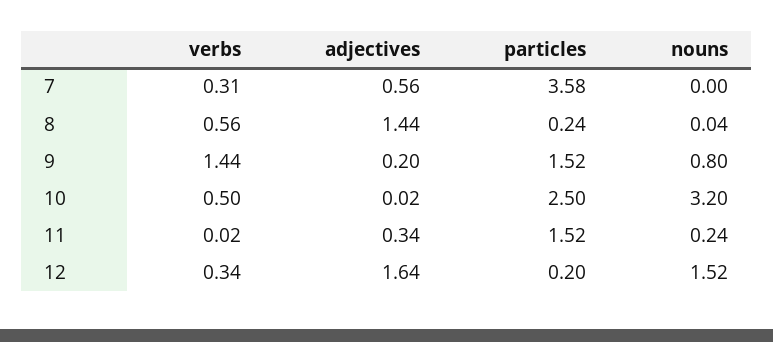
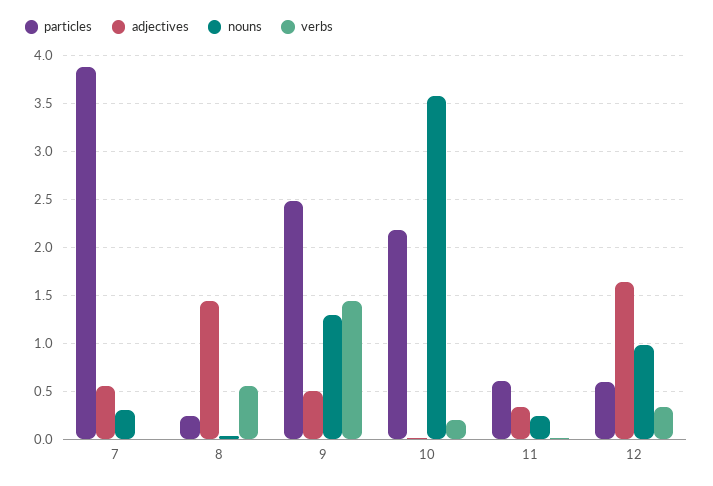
  {
    "verbs": {
-     "7": 0.31,
+     "7": 0,
      "8": 0.56,
      "9": 1.44,
-     "10": 0.5,
+     "10": 0.2,
      "11": 0.02,
      "12": 0.34
    },
    "adjectives": {
      "7": 0.56,
      "8": 1.44,
-     "9": 0.2,
+     "9": 0.5,
      "10": 0.02,
      "11": 0.34,
      "12": 1.64
    },
    "particles": {
-     "7": 3.58,
+     "7": 3.9,
      "8": 0.24,
-     "9": 1.52,
+     "9": 2.5,
-     "10": 2.5,
+     "10": 2.2,
-     "11": 1.52,
+     "11": 0.6,
-     "12": 0.2
+     "12": 0.6
    },
    "nouns": {
-     "7": 0,
+     "7": 0.3,
      "8": 0.04,
-     "9": 0.8,
+     "9": 1.3,
-     "10": 3.2,
+     "10": 3.6,
      "11": 0.24,
-     "12": 1.52
+     "12": 1
    }
  }

